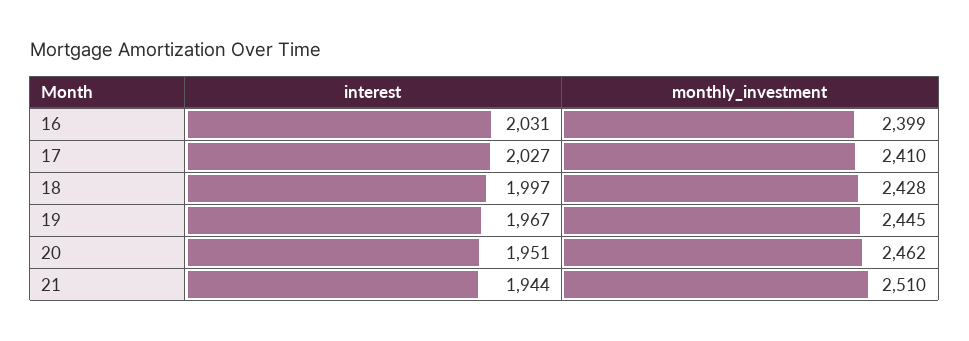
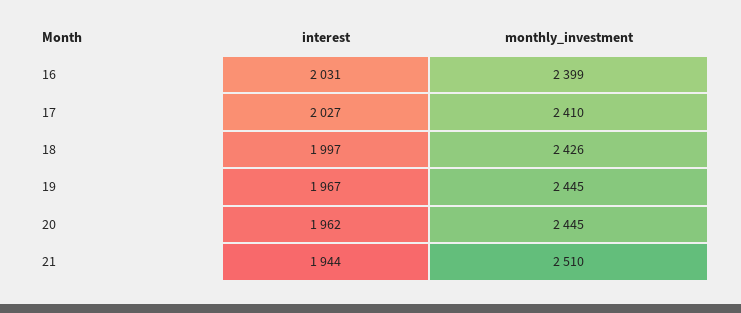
  {
    "interest": {
      "16": 2031,
      "17": 2027,
      "18": 1997,
      "19": 1967,
-     "20": 1951,
+     "20": 1962,
      "21": 1944
    },
    "monthly_investment": {
      "16": 2399,
      "17": 2410,
-     "18": 2428,
+     "18": 2426,
      "19": 2445,
-     "20": 2462,
+     "20": 2445,
      "21": 2510
    }
  }

